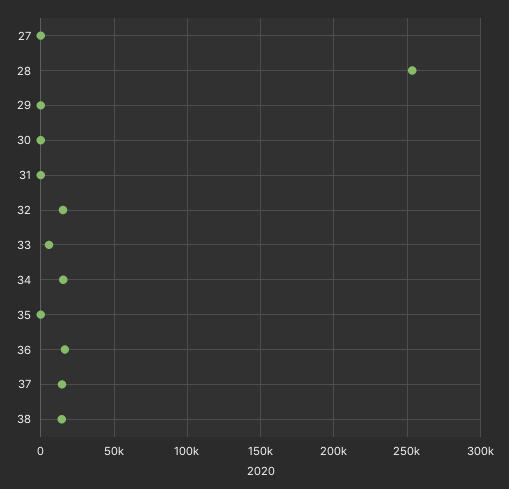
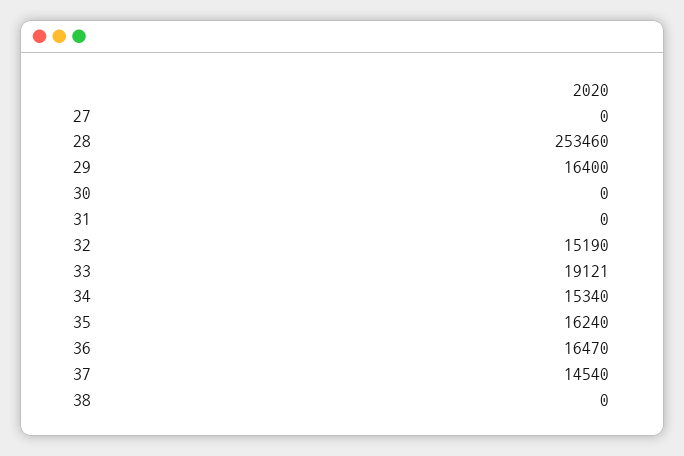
  {
    "27": 0,
    "28": 253460,
-   "29": 0,
+   "29": 16400,
    "30": 0,
    "31": 0,
    "32": 15190,
-   "33": 5000,
+   "33": 19121,
    "34": 15340,
-   "35": 0,
+   "35": 16240,
    "36": 16470,
    "37": 14540,
-   "38": 15000
+   "38": 0
  }

